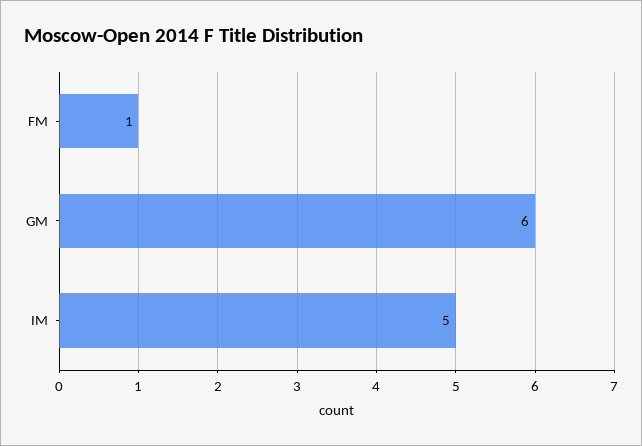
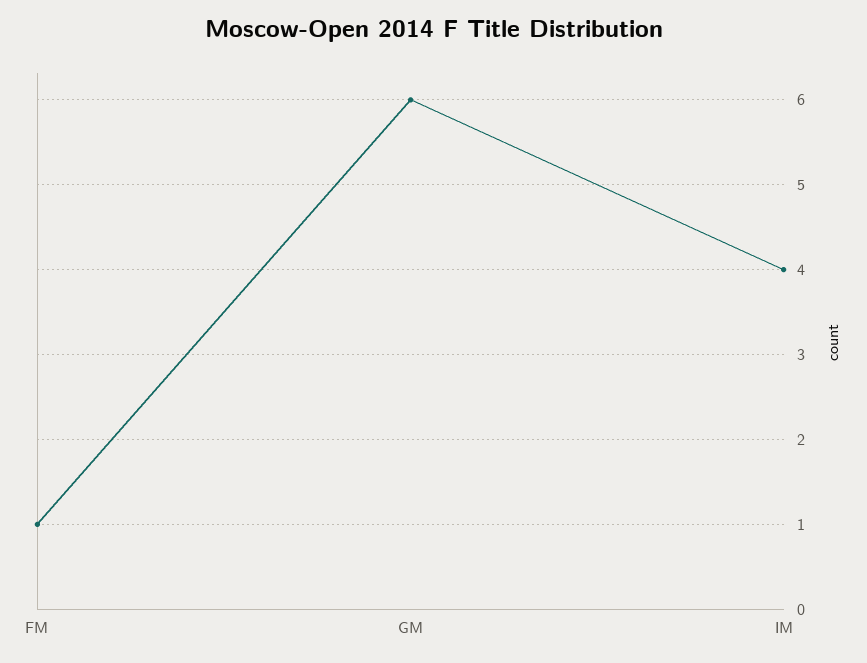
  {
    "FM": 1,
    "GM": 6,
-   "IM": 5
+   "IM": 4
  }

